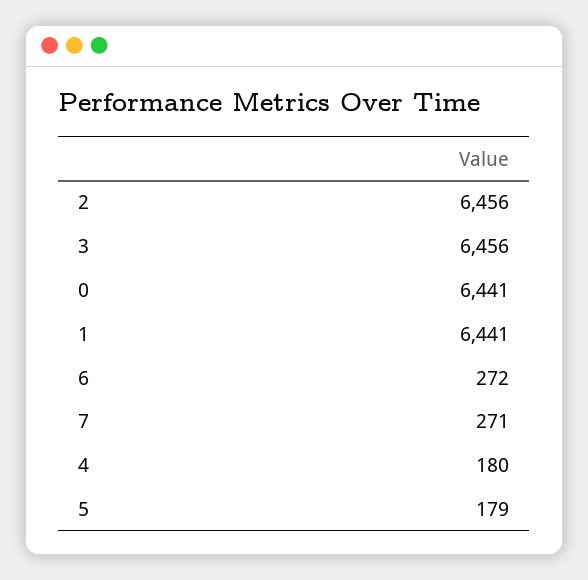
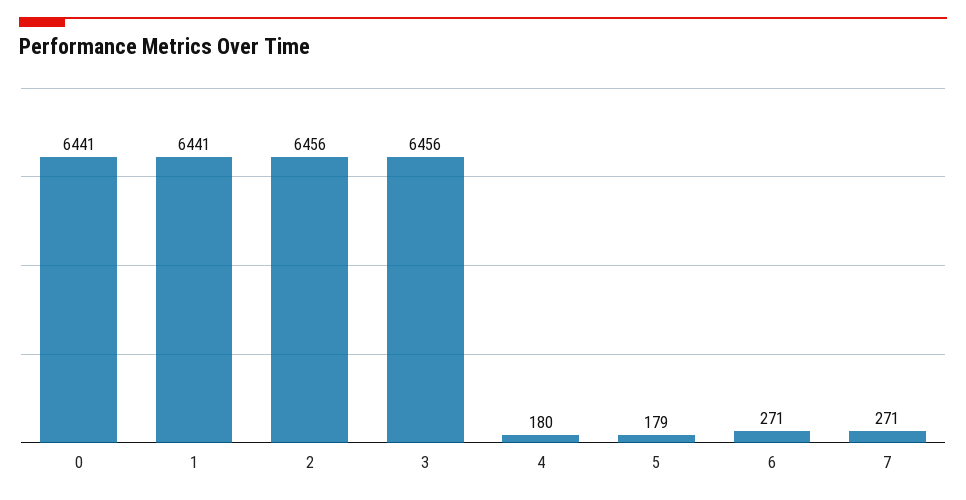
  {
    "2": 6456,
    "3": 6456,
    "0": 6441,
    "1": 6441,
-   "6": 272,
+   "6": 271,
    "7": 271,
    "4": 180,
    "5": 179
  }

